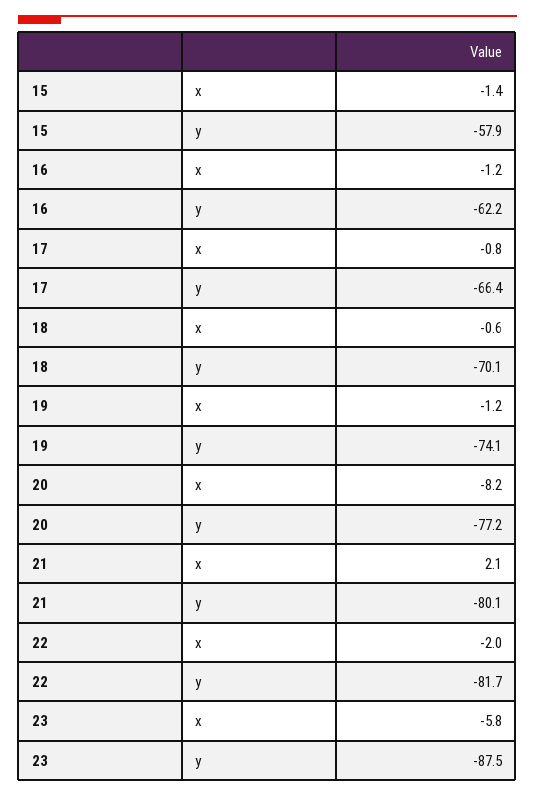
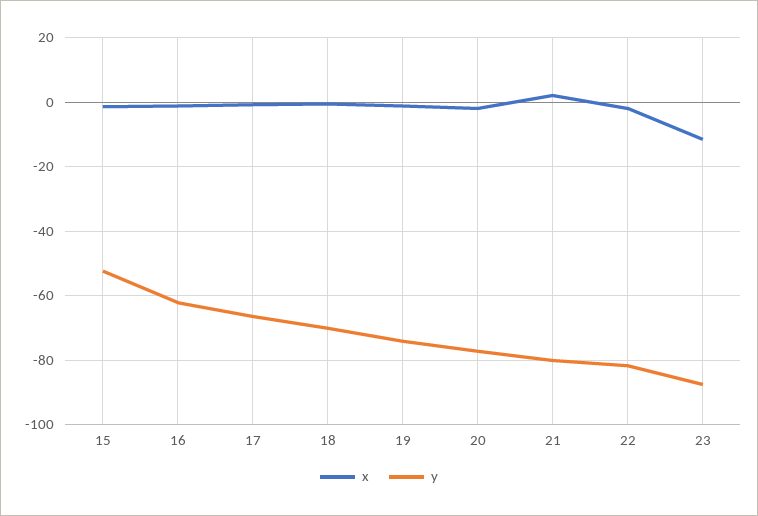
  {
    "x": {
      "15": -1.4,
      "16": -1.2,
      "17": -0.8,
      "18": -0.6,
      "19": -1.2,
-     "20": -8.2,
+     "20": -2,
      "21": 2.1,
      "22": -2,
-     "23": -5.8
+     "23": -12
    },
    "y": {
-     "15": -57.9,
+     "15": -52,
      "16": -62.2,
      "17": -66.4,
      "18": -70.1,
      "19": -74.1,
      "20": -77.2,
      "21": -80.1,
      "22": -81.7,
      "23": -87.5
    }
  }

